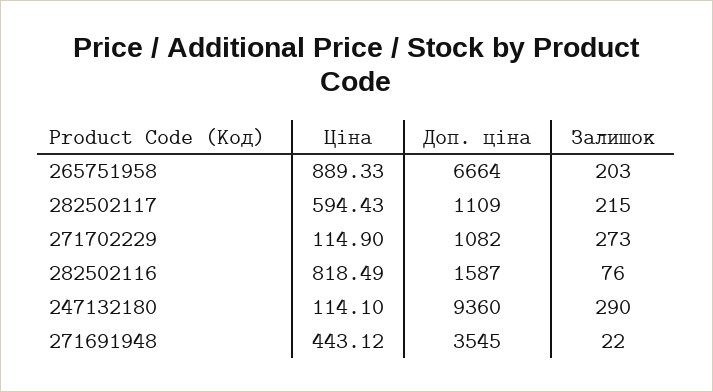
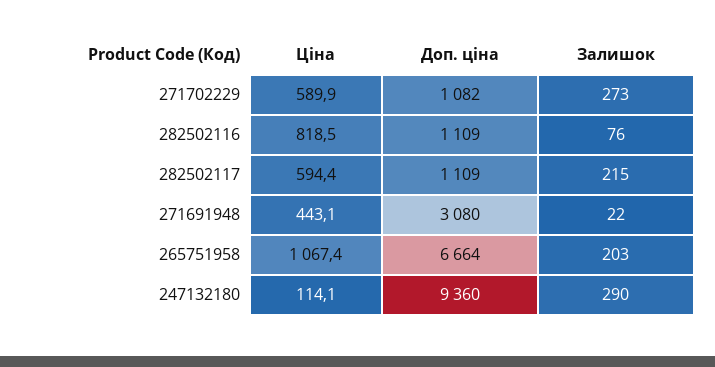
  {
    "Ціна": {
-     "265751958": 889.33,
+     "265751958": 1067.4,
      "282502117": 594.43,
-     "271702229": 114.9,
+     "271702229": 589.9,
      "282502116": 818.49,
      "247132180": 114.1,
      "271691948": 443.12
    },
    "Доп. ціна": {
      "265751958": 6664,
      "282502117": 1109,
      "271702229": 1082,
-     "282502116": 1587,
+     "282502116": 1109,
      "247132180": 9360,
-     "271691948": 3545
+     "271691948": 3080
    },
    "Залишок": {
      "265751958": 203,
      "282502117": 215,
      "271702229": 273,
      "282502116": 76,
      "247132180": 290,
      "271691948": 22
    }
  }

